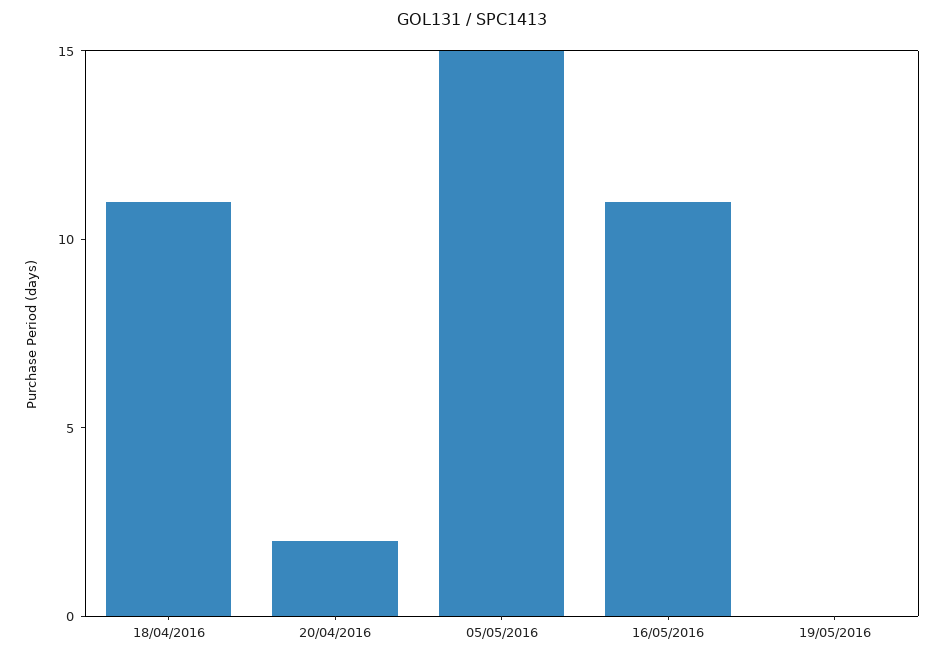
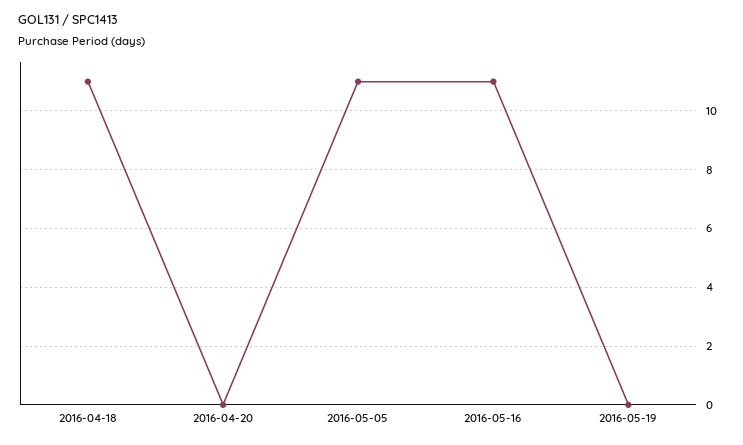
  {
    "18/04/2016": 11,
-   "20/04/2016": 2,
+   "20/04/2016": 0,
-   "05/05/2016": 15,
+   "05/05/2016": 11,
    "16/05/2016": 11,
    "19/05/2016": 0
  }

